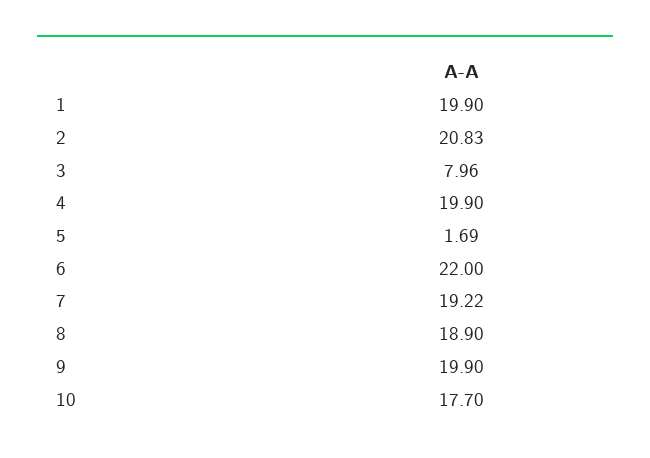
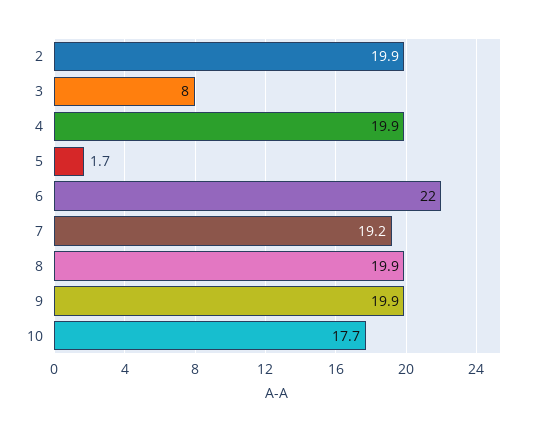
  {
-   "1": 19.9,
-   "2": 20.83,
+   "2": 19.9,
    "3": 7.96,
    "4": 19.9,
    "5": 1.69,
    "6": 22,
    "7": 19.22,
-   "8": 18.9,
+   "8": 19.9,
    "9": 19.9,
    "10": 17.7
  }

